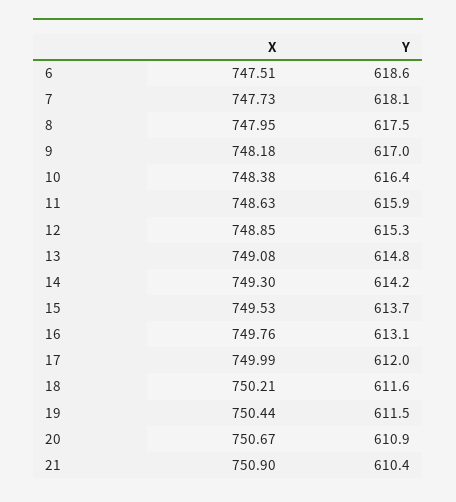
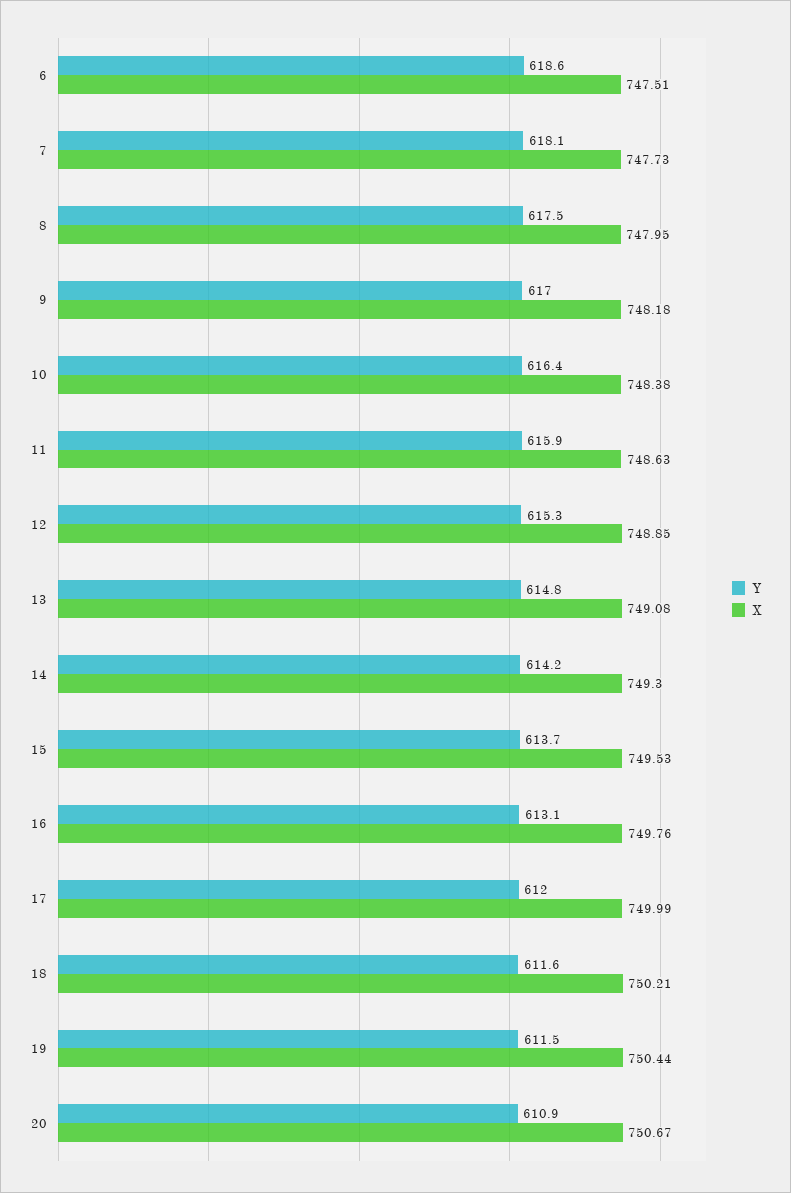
  {
    "X": {
      "6": 747.51,
      "7": 747.73,
      "8": 747.95,
      "9": 748.18,
      "10": 748.38,
      "11": 748.63,
      "12": 748.85,
      "13": 749.08,
      "14": 749.3,
      "15": 749.53,
      "16": 749.76,
      "17": 749.99,
      "18": 750.21,
      "19": 750.44,
-     "20": 750.67,
+     "20": 750.67
-     "21": 750.9
    },
    "Y": {
      "6": 618.6,
      "7": 618.1,
      "8": 617.5,
      "9": 617,
      "10": 616.4,
      "11": 615.9,
      "12": 615.3,
      "13": 614.8,
      "14": 614.2,
      "15": 613.7,
      "16": 613.1,
      "17": 612,
      "18": 611.6,
      "19": 611.5,
-     "20": 610.9,
+     "20": 610.9
-     "21": 610.4
    }
  }

